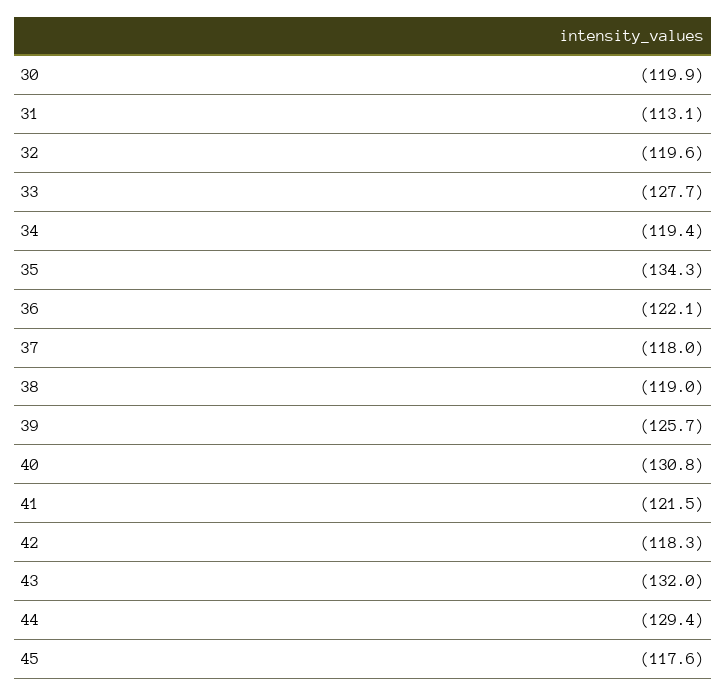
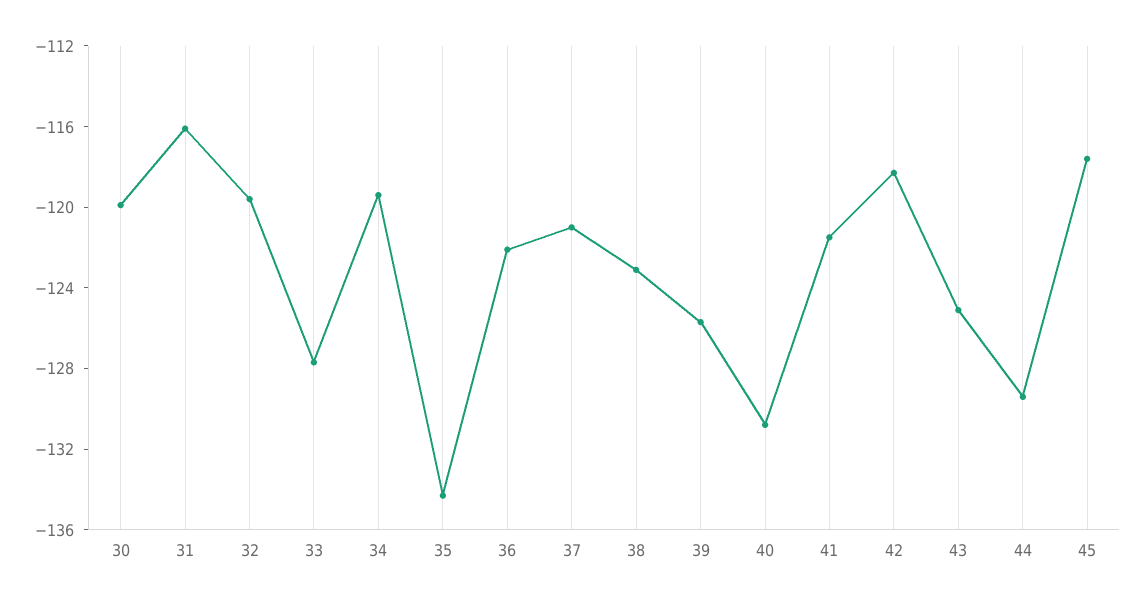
  {
    "30": -119.9,
-   "31": -113.1,
+   "31": -116,
    "32": -119.6,
    "33": -127.7,
    "34": -119.4,
    "35": -134.3,
    "36": -122.1,
-   "37": -118,
+   "37": -121,
-   "38": -119,
+   "38": -123,
    "39": -125.7,
    "40": -130.8,
    "41": -121.5,
    "42": -118.3,
-   "43": -132,
+   "43": -125,
    "44": -129.4,
    "45": -117.6
  }

